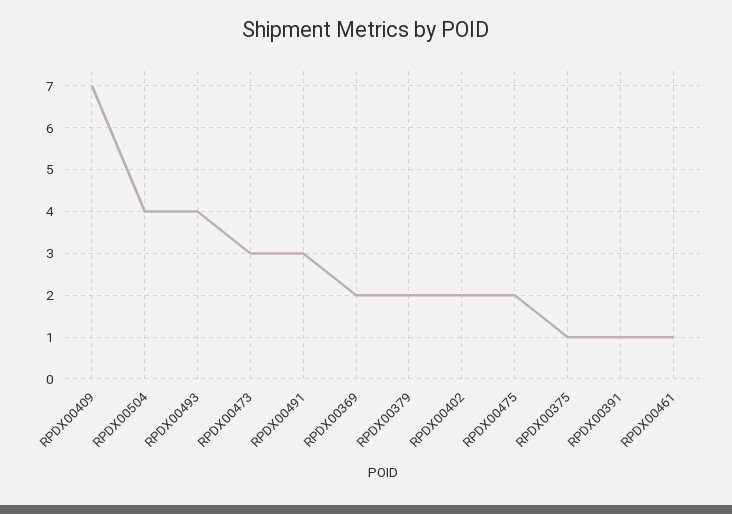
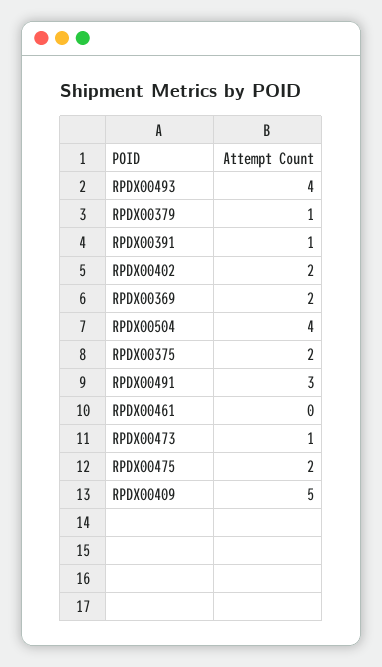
  {
-   "RPDX00409": 7,
+   "RPDX00409": 5,
    "RPDX00504": 4,
    "RPDX00493": 4,
-   "RPDX00473": 3,
+   "RPDX00473": 1,
    "RPDX00491": 3,
    "RPDX00369": 2,
-   "RPDX00379": 2,
+   "RPDX00379": 1,
    "RPDX00402": 2,
    "RPDX00475": 2,
-   "RPDX00375": 1,
+   "RPDX00375": 2,
    "RPDX00391": 1,
-   "RPDX00461": 1
+   "RPDX00461": 0
  }

